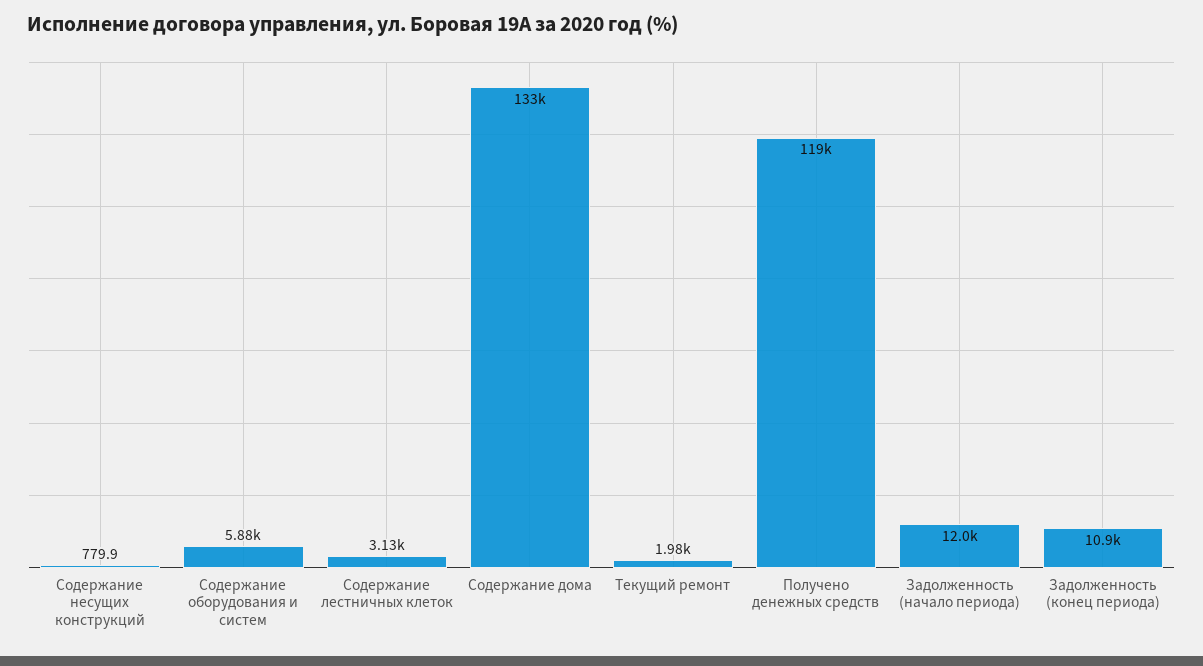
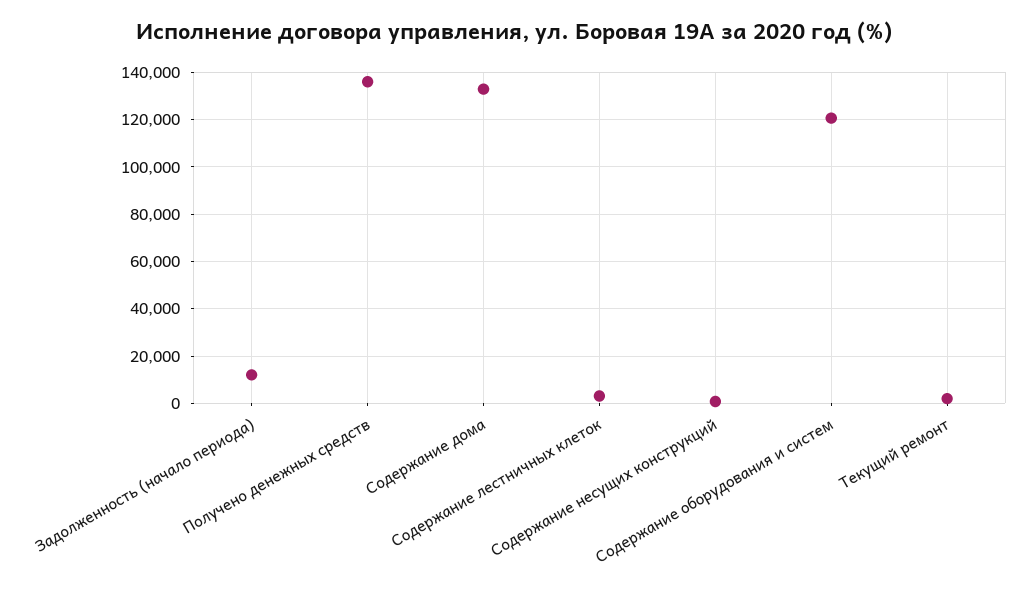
  {
    "Содержание несущих конструкций": 779.9,
-   "Содержание оборудования и систем": 5880,
+   "Содержание оборудования и систем": 120000,
    "Содержание лестничных клеток": 3130,
    "Содержание дома": 133000,
    "Текущий ремонт": 1980,
-   "Получено денежных средств": 119000,
+   "Получено денежных средств": 135000,
-   "Задолженность (начало периода)": 12000,
+   "Задолженность (начало периода)": 12000
-   "Задолженность (конец периода)": 10900
  }

